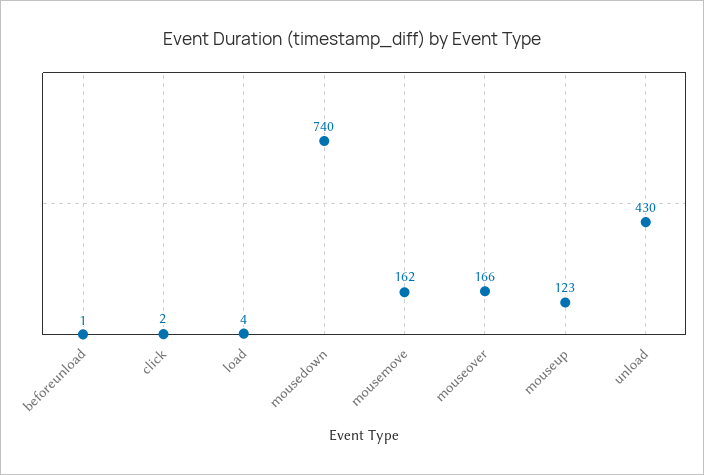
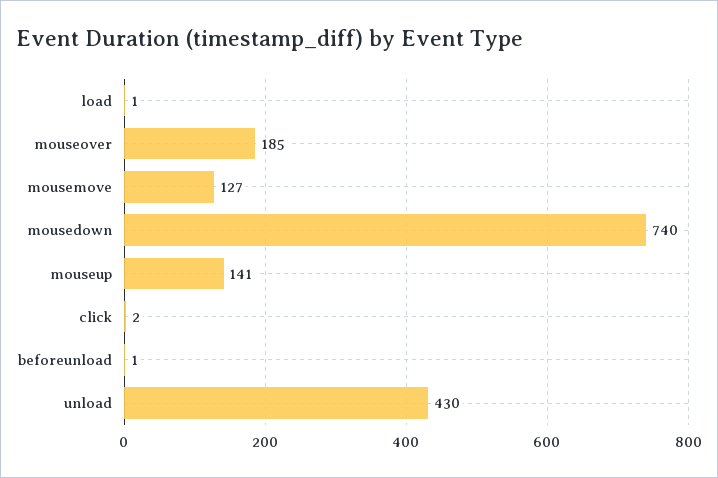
  {
    "beforeunload": 1,
    "click": 2,
-   "load": 4,
+   "load": 1,
    "mousedown": 740,
-   "mousemove": 162,
+   "mousemove": 127,
-   "mouseover": 166,
+   "mouseover": 185,
-   "mouseup": 123,
+   "mouseup": 141,
    "unload": 430
  }

